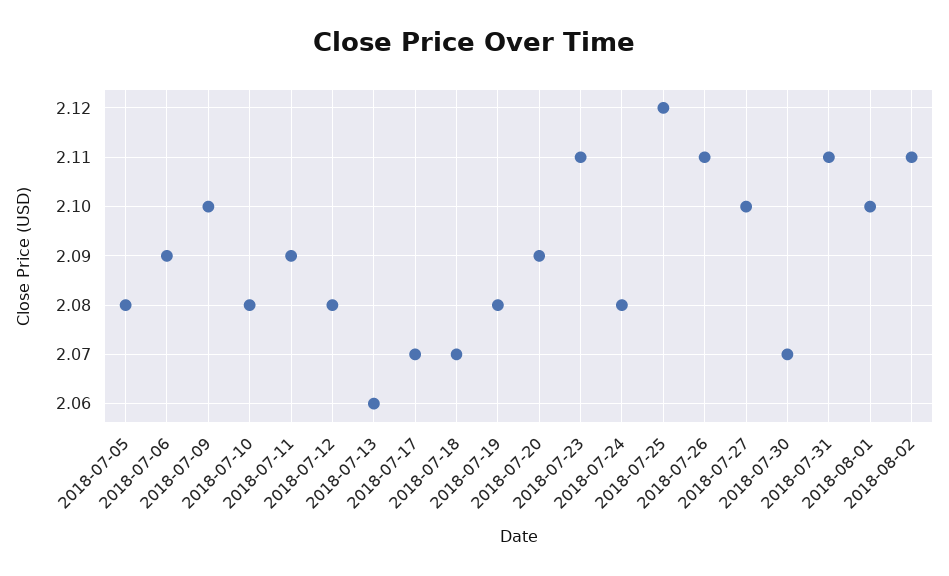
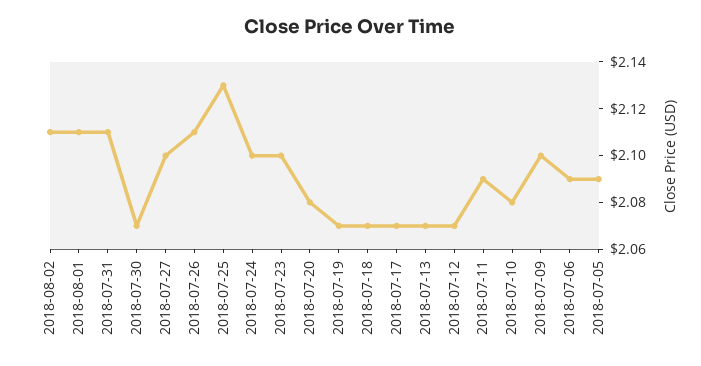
  {
-   "2018-07-05": 2.08,
+   "2018-07-05": 2.09,
    "2018-07-06": 2.09,
    "2018-07-09": 2.1,
    "2018-07-10": 2.08,
    "2018-07-11": 2.09,
-   "2018-07-12": 2.08,
+   "2018-07-12": 2.07,
-   "2018-07-13": 2.06,
+   "2018-07-13": 2.07,
    "2018-07-17": 2.07,
    "2018-07-18": 2.07,
-   "2018-07-19": 2.08,
+   "2018-07-19": 2.07,
-   "2018-07-20": 2.09,
+   "2018-07-20": 2.08,
-   "2018-07-23": 2.11,
+   "2018-07-23": 2.1,
-   "2018-07-24": 2.08,
+   "2018-07-24": 2.1,
-   "2018-07-25": 2.12,
+   "2018-07-25": 2.13,
    "2018-07-26": 2.11,
    "2018-07-27": 2.1,
    "2018-07-30": 2.07,
    "2018-07-31": 2.11,
-   "2018-08-01": 2.1,
+   "2018-08-01": 2.11,
    "2018-08-02": 2.11
  }

